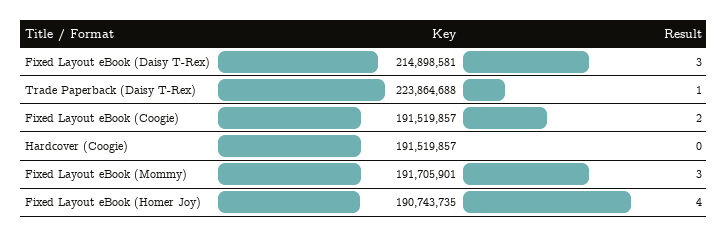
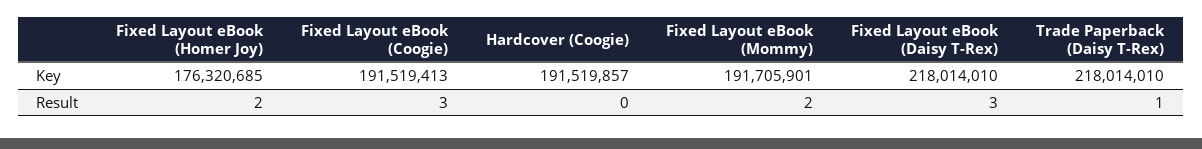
  {
    "Key": {
-     "Fixed Layout eBook (Daisy T-Rex)": 214898581,
+     "Fixed Layout eBook (Daisy T-Rex)": 218014010,
-     "Trade Paperback (Daisy T-Rex)": 223864688,
+     "Trade Paperback (Daisy T-Rex)": 218014010,
-     "Fixed Layout eBook (Coogie)": 191519857,
+     "Fixed Layout eBook (Coogie)": 191519413,
      "Hardcover (Coogie)": 191519857,
      "Fixed Layout eBook (Mommy)": 191705901,
-     "Fixed Layout eBook (Homer Joy)": 190743735
+     "Fixed Layout eBook (Homer Joy)": 176320685
    },
    "Result": {
      "Fixed Layout eBook (Daisy T-Rex)": 3,
      "Trade Paperback (Daisy T-Rex)": 1,
-     "Fixed Layout eBook (Coogie)": 2,
+     "Fixed Layout eBook (Coogie)": 3,
      "Hardcover (Coogie)": 0,
-     "Fixed Layout eBook (Mommy)": 3,
+     "Fixed Layout eBook (Mommy)": 2,
-     "Fixed Layout eBook (Homer Joy)": 4
+     "Fixed Layout eBook (Homer Joy)": 2
    }
  }

